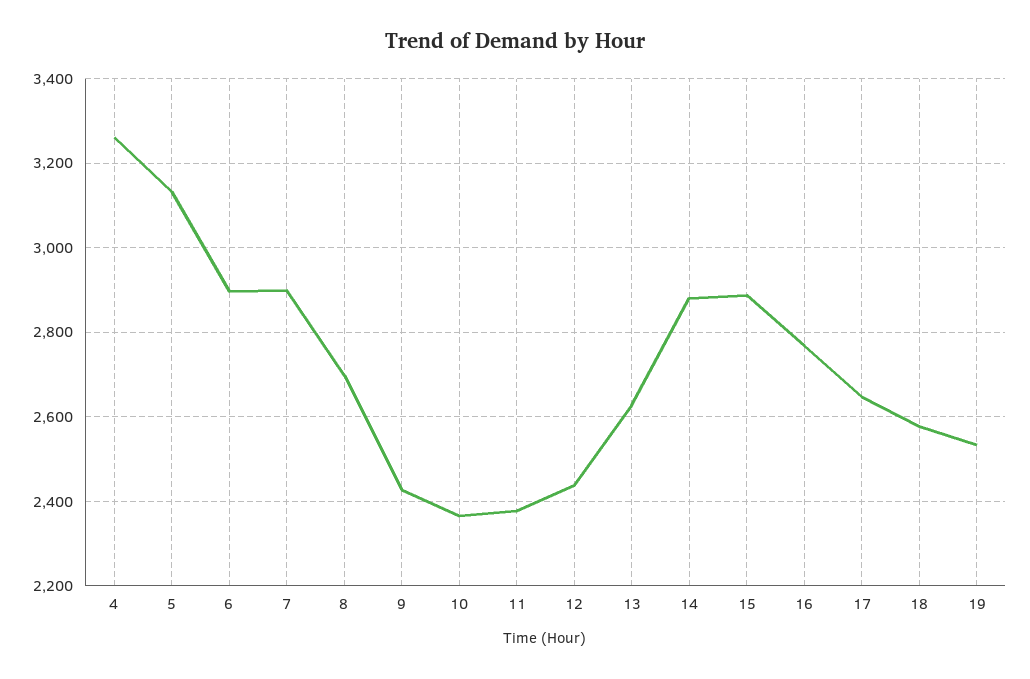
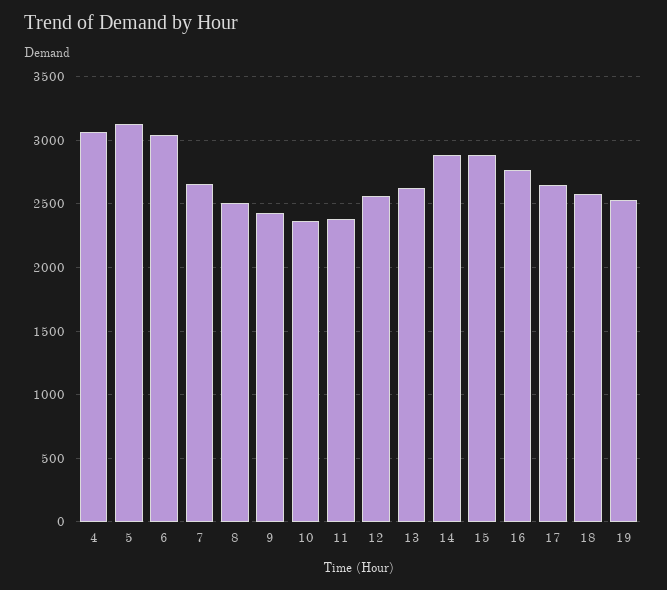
  {
-   "4": 3260,
+   "4": 3050,
    "5": 3140,
-   "6": 2900,
+   "6": 3050,
-   "7": 2900,
+   "7": 2650,
-   "8": 2700,
+   "8": 2500,
    "9": 2420,
    "10": 2360,
    "11": 2380,
-   "12": 2440,
+   "12": 2550,
    "13": 2620,
    "14": 2880,
    "15": 2880,
    "16": 2760,
    "17": 2640,
    "18": 2580,
    "19": 2540
  }

